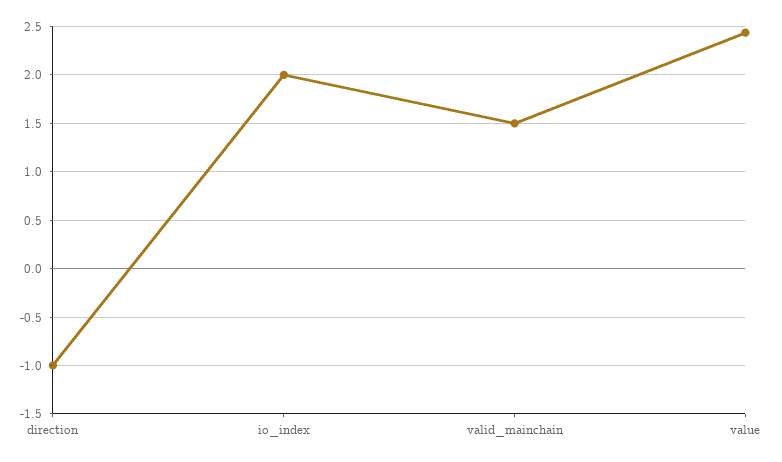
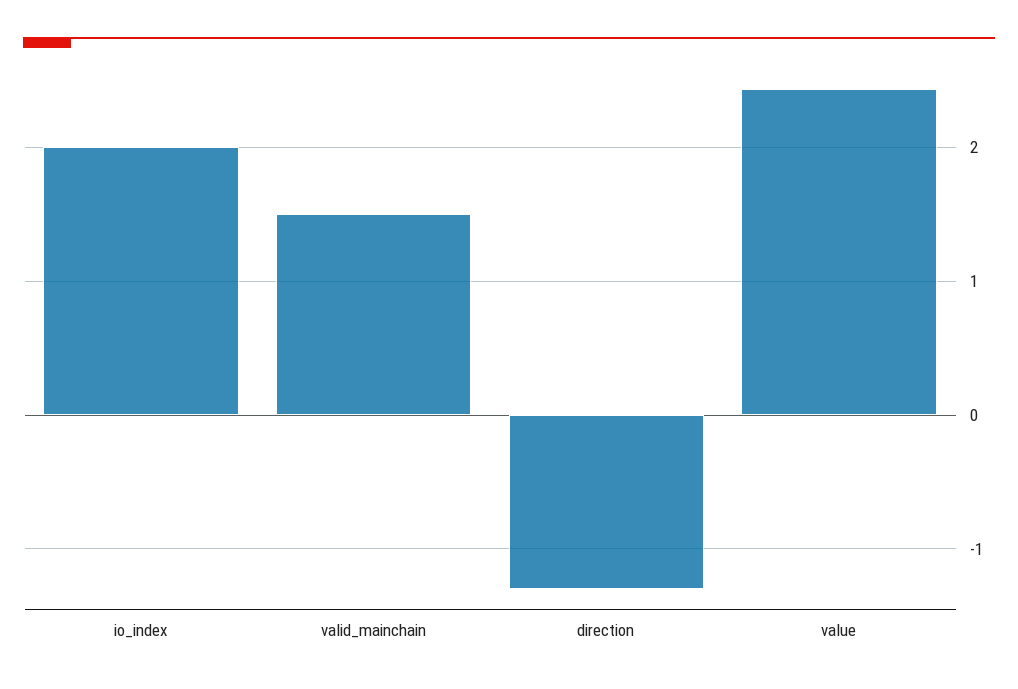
  {
-   "direction": -1,
+   "direction": -1.3,
    "io_index": 2,
    "valid_mainchain": 1.5,
    "value": 2.4
  }

